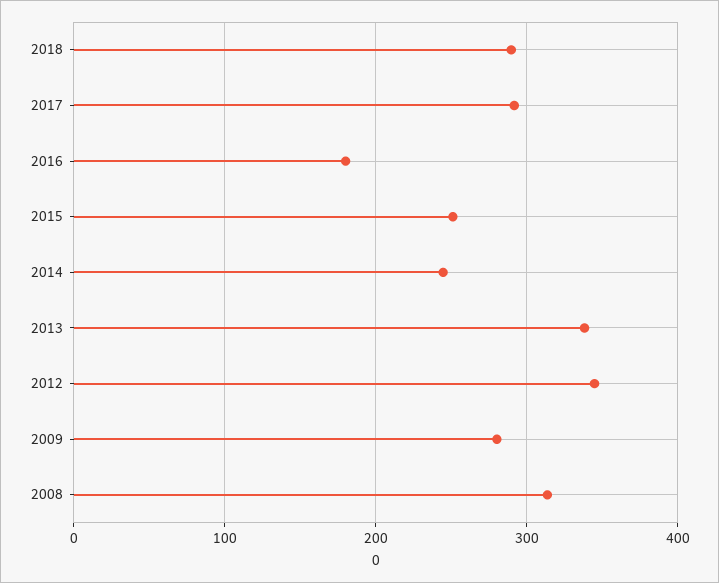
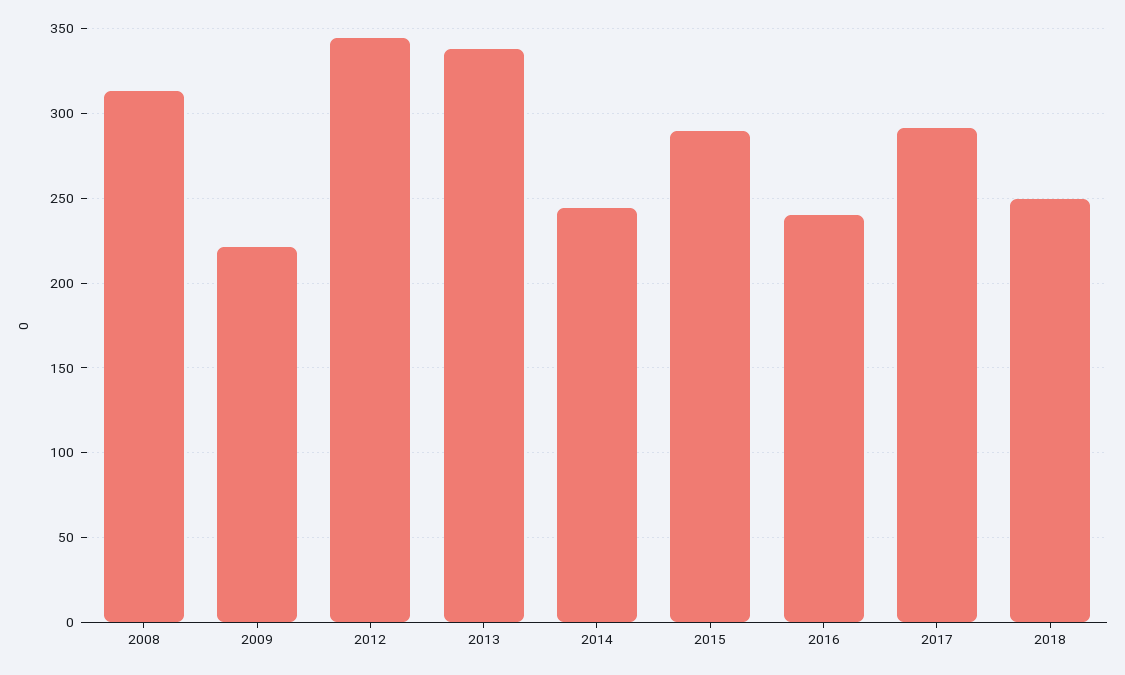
  {
-   "2018": 290,
+   "2018": 250,
    "2017": 290,
-   "2016": 180,
+   "2016": 240,
-   "2015": 250,
+   "2015": 290,
    "2014": 245,
    "2013": 340,
    "2012": 345,
-   "2009": 280,
+   "2009": 220,
    "2008": 315
  }

